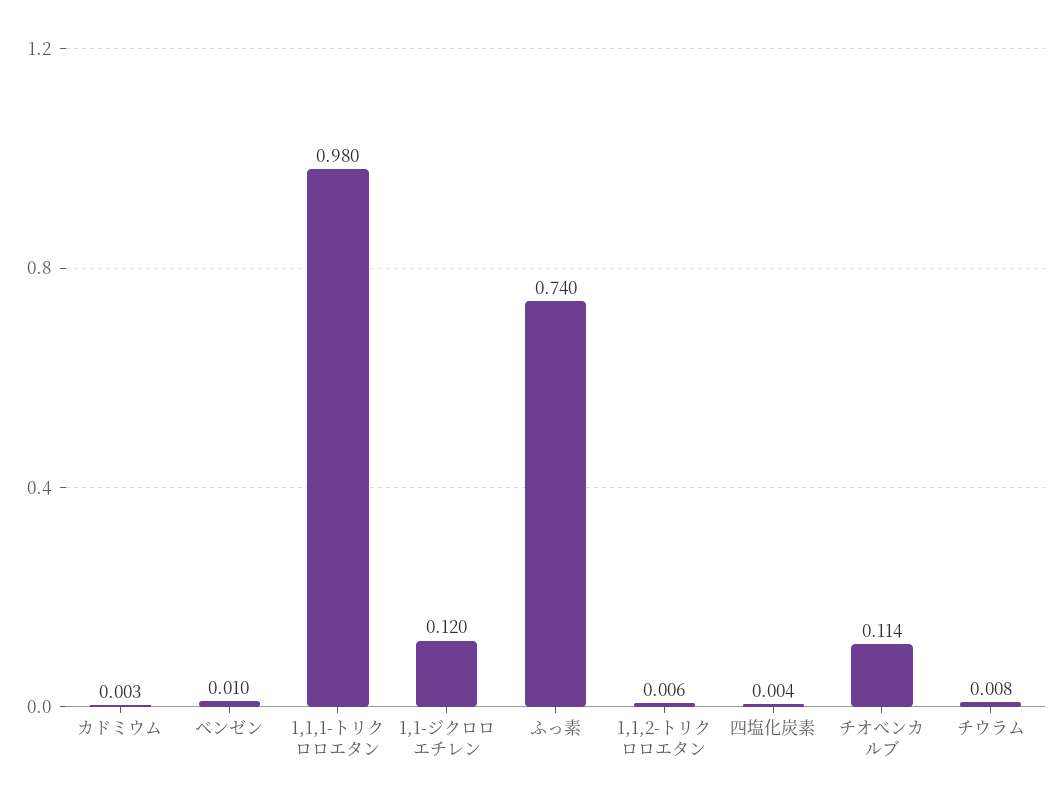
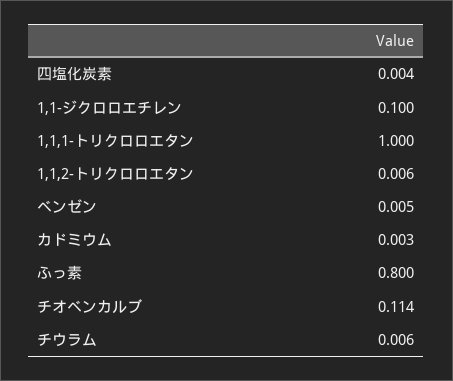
  {
    "カドミウム": 0.003,
-   "ベンゼン": 0.01,
+   "ベンゼン": 0.005,
-   "1,1,1-トリクロロエタン": 0.98,
+   "1,1,1-トリクロロエタン": 1,
-   "1,1-ジクロロエチレン": 0.12,
+   "1,1-ジクロロエチレン": 0.1,
-   "ふっ素": 0.74,
+   "ふっ素": 0.8,
    "1,1,2-トリクロロエタン": 0.006,
    "四塩化炭素": 0.004,
    "チオベンカルブ": 0.114,
-   "チウラム": 0.008
+   "チウラム": 0.006
  }

